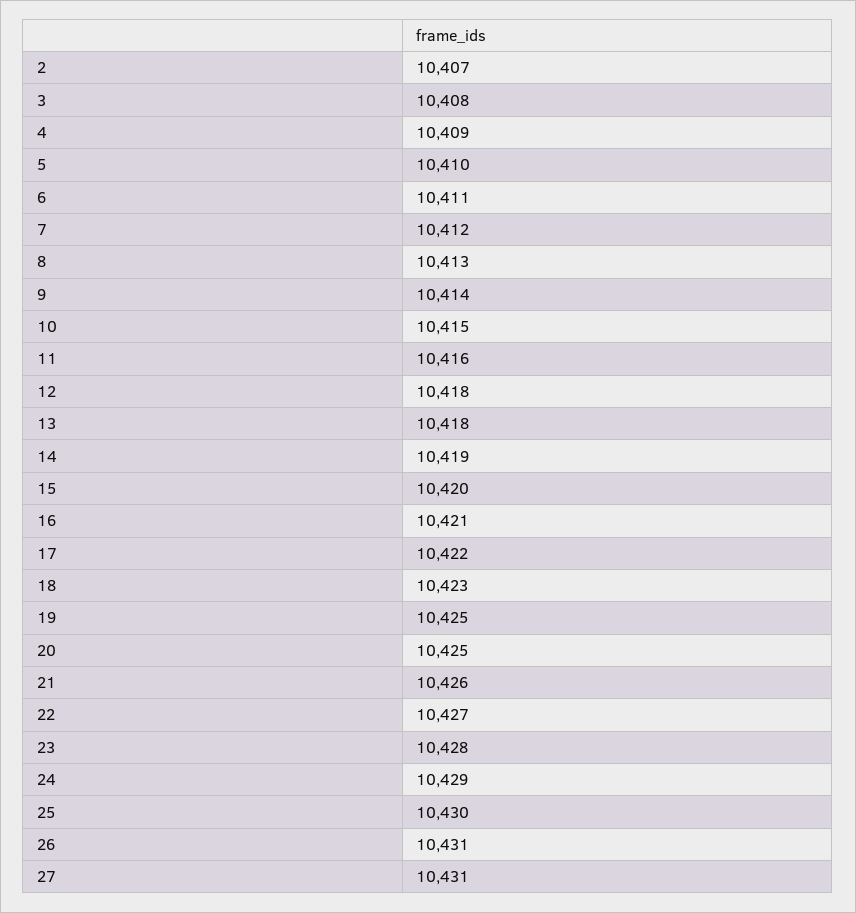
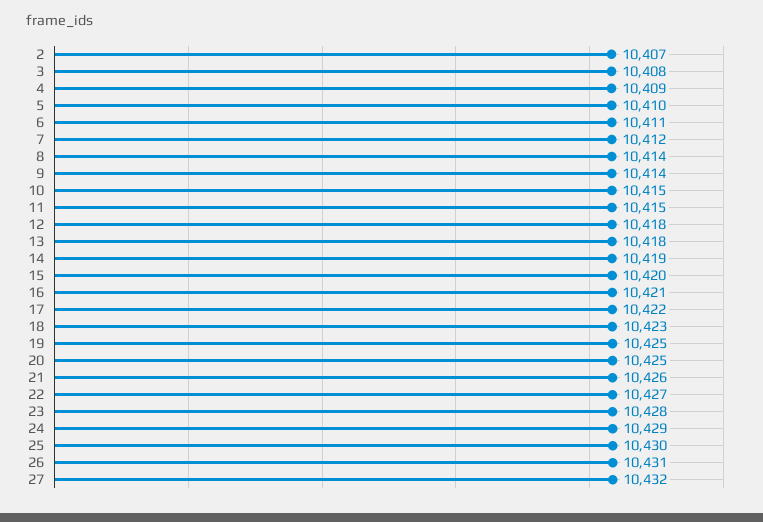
  {
    "2": 10407,
    "3": 10408,
    "4": 10409,
    "5": 10410,
    "6": 10411,
    "7": 10412,
-   "8": 10413,
+   "8": 10414,
    "9": 10414,
    "10": 10415,
-   "11": 10416,
+   "11": 10415,
    "12": 10418,
    "13": 10418,
    "14": 10419,
    "15": 10420,
    "16": 10421,
    "17": 10422,
    "18": 10423,
    "19": 10425,
    "20": 10425,
    "21": 10426,
    "22": 10427,
    "23": 10428,
    "24": 10429,
    "25": 10430,
    "26": 10431,
-   "27": 10431
+   "27": 10432
  }

